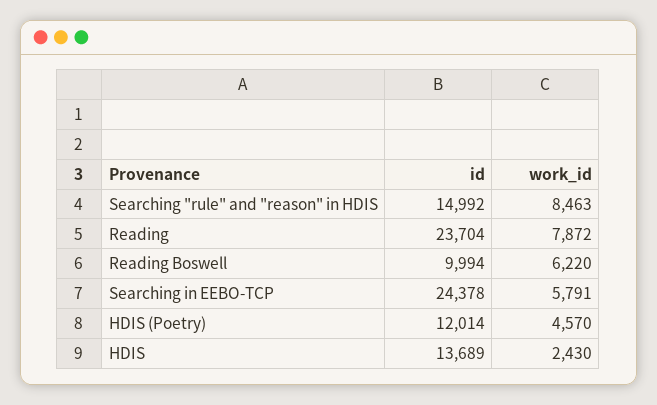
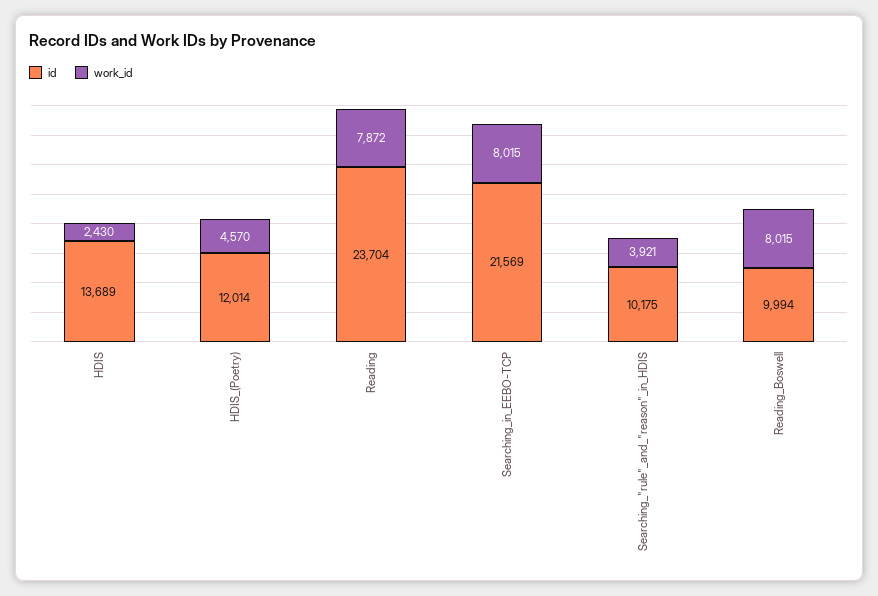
  {
    "id": {
-     "Searching \"rule\" and \"reason\" in HDIS": 14992,
+     "Searching \"rule\" and \"reason\" in HDIS": 10175,
      "Reading": 23704,
      "Reading Boswell": 9994,
-     "Searching in EEBO-TCP": 24378,
+     "Searching in EEBO-TCP": 21569,
      "HDIS (Poetry)": 12014,
      "HDIS": 13689
    },
    "work_id": {
-     "Searching \"rule\" and \"reason\" in HDIS": 8463,
+     "Searching \"rule\" and \"reason\" in HDIS": 3921,
      "Reading": 7872,
-     "Reading Boswell": 6220,
+     "Reading Boswell": 8015,
-     "Searching in EEBO-TCP": 5791,
+     "Searching in EEBO-TCP": 8015,
      "HDIS (Poetry)": 4570,
      "HDIS": 2430
    }
  }

